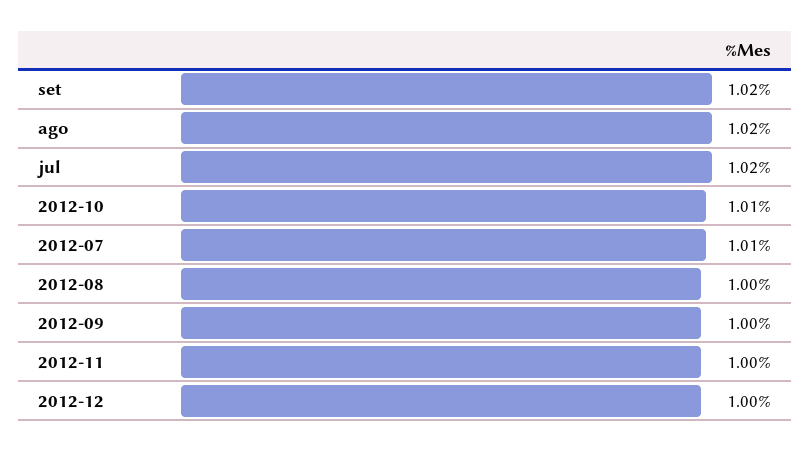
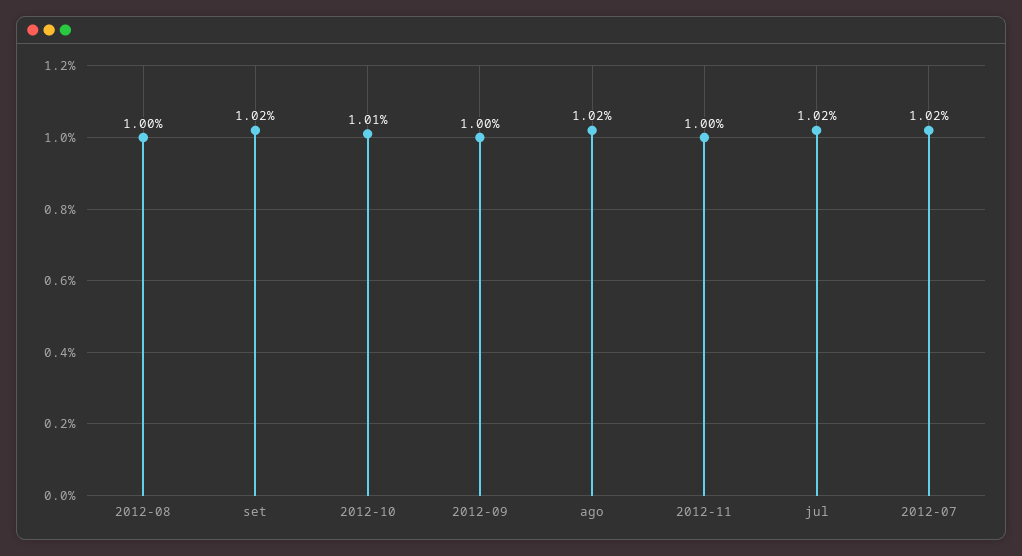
  {
    "set": 1.02,
    "ago": 1.02,
    "jul": 1.02,
    "2012-10": 1.01,
-   "2012-07": 1.01,
+   "2012-07": 1.02,
    "2012-08": 1,
    "2012-09": 1,
-   "2012-11": 1,
+   "2012-11": 1
-   "2012-12": 1
  }

